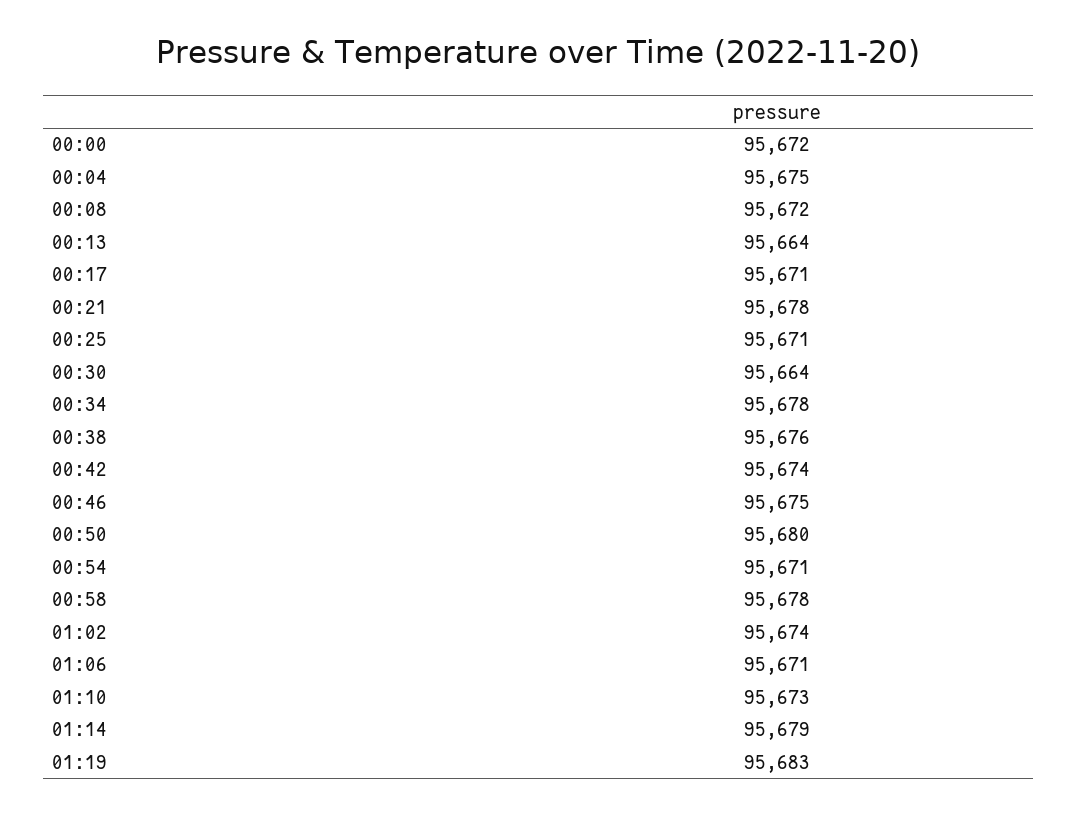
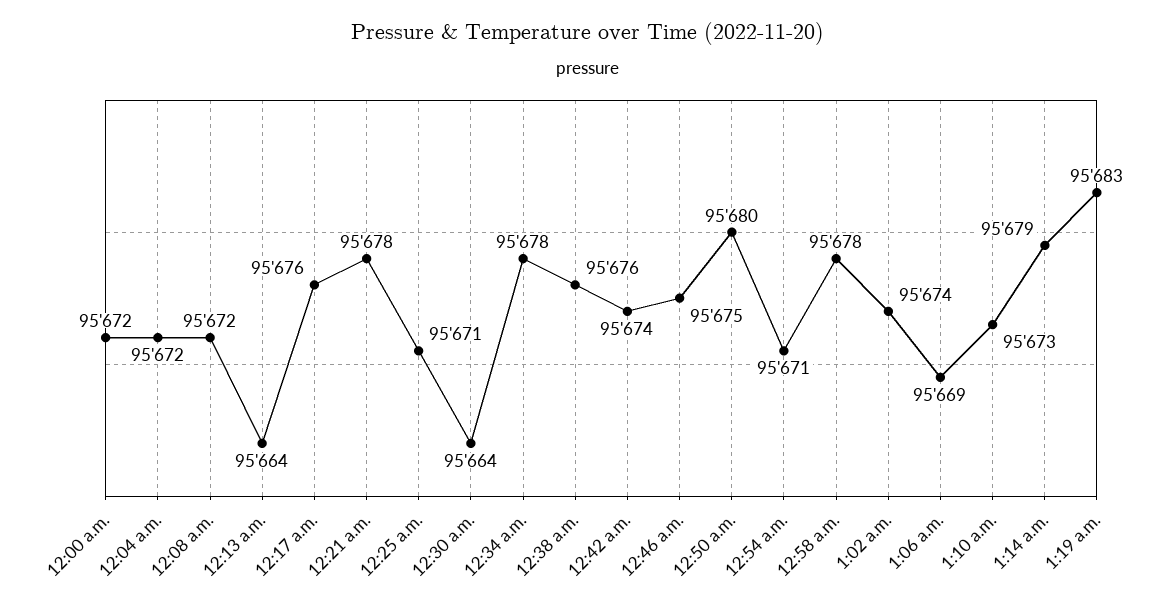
  {
    "00:00": 95672,
-   "00:04": 95675,
+   "00:04": 95672,
    "00:08": 95672,
    "00:13": 95664,
-   "00:17": 95671,
+   "00:17": 95676,
    "00:21": 95678,
    "00:25": 95671,
    "00:30": 95664,
    "00:34": 95678,
    "00:38": 95676,
    "00:42": 95674,
    "00:46": 95675,
    "00:50": 95680,
    "00:54": 95671,
    "00:58": 95678,
    "01:02": 95674,
-   "01:06": 95671,
+   "01:06": 95669,
    "01:10": 95673,
    "01:14": 95679,
    "01:19": 95683
  }

